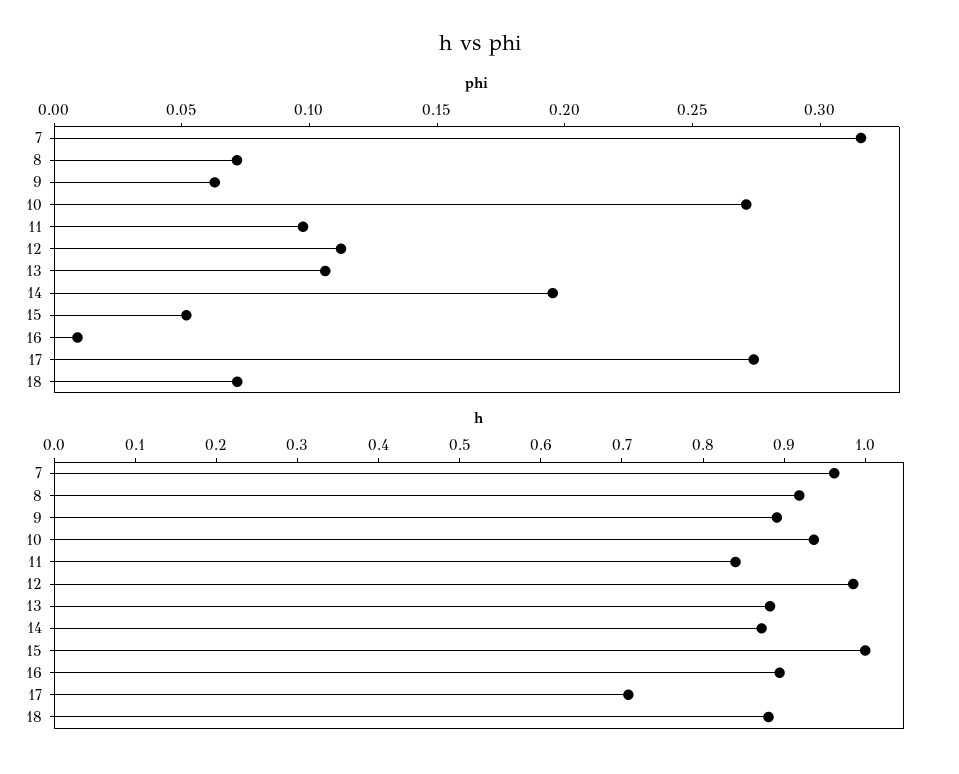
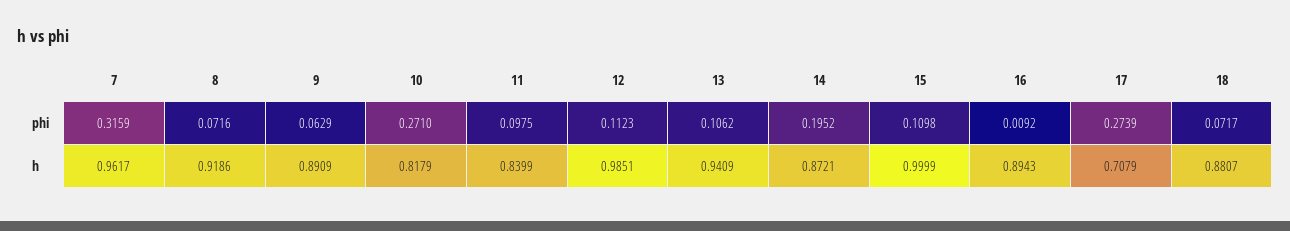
  {
    "phi": {
      "7": 0.3159,
      "8": 0.0716,
      "9": 0.0629,
      "10": 0.271,
      "11": 0.0975,
      "12": 0.1123,
      "13": 0.1062,
      "14": 0.1952,
-     "15": 0.05,
+     "15": 0.1098,
      "16": 0.0092,
      "17": 0.2739,
      "18": 0.0717
    },
    "h": {
      "7": 0.9617,
      "8": 0.9186,
      "9": 0.8909,
-     "10": 0.94,
+     "10": 0.8179,
      "11": 0.8399,
      "12": 0.9851,
-     "13": 0.88,
+     "13": 0.9409,
      "14": 0.8721,
      "15": 0.9999,
      "16": 0.8943,
      "17": 0.7079,
      "18": 0.8807
    }
  }

